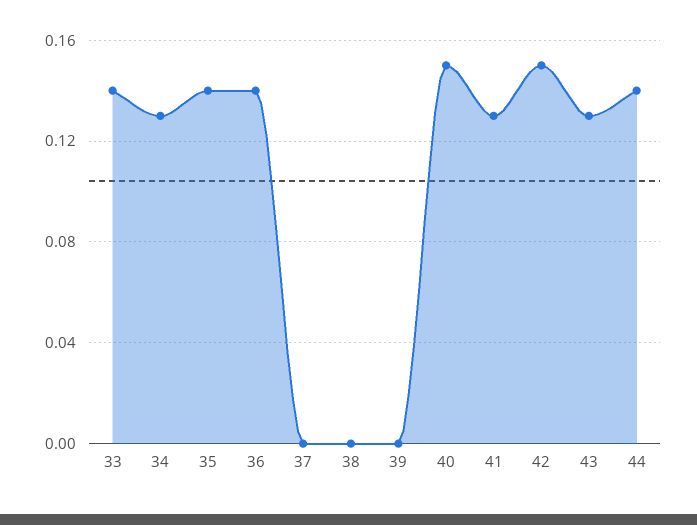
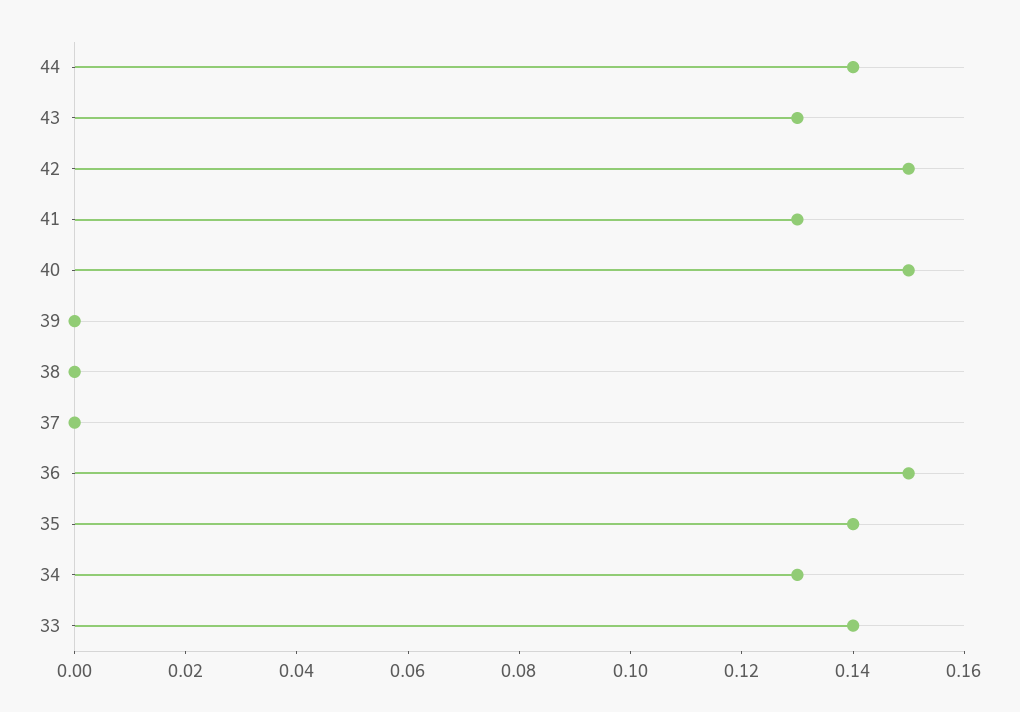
  {
    "33": 0.14,
    "34": 0.13,
    "35": 0.14,
-   "36": 0.14,
+   "36": 0.15,
    "37": 0,
    "38": 0,
    "39": 0,
    "40": 0.15,
    "41": 0.13,
    "42": 0.15,
    "43": 0.13,
    "44": 0.14
  }

